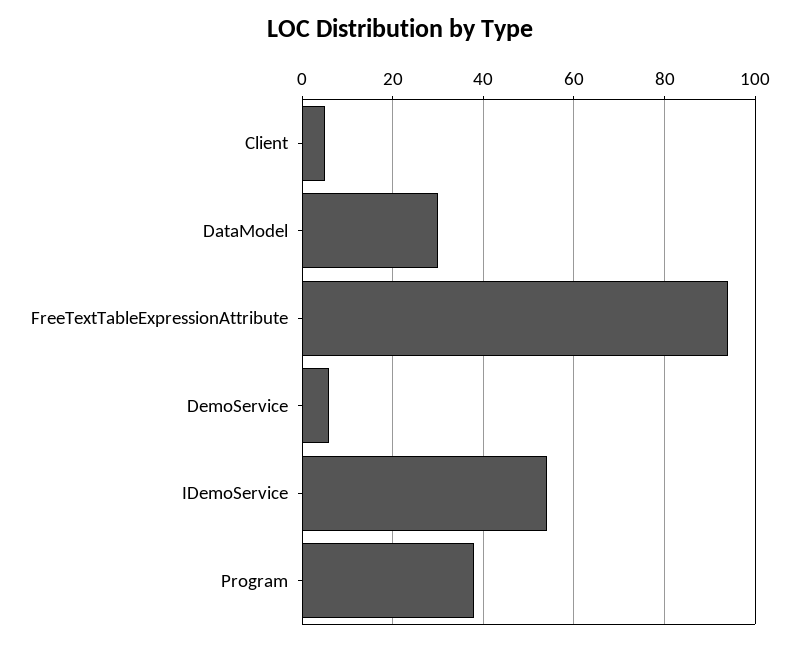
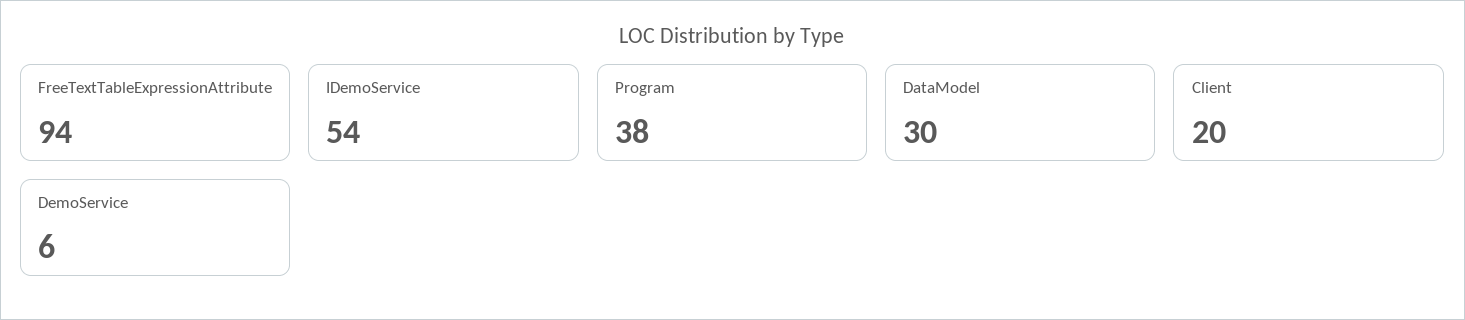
  {
-   "Client": 5,
+   "Client": 20,
    "DataModel": 30,
    "FreeTextTableExpressionAttribute": 94,
    "DemoService": 6,
    "IDemoService": 54,
    "Program": 38
  }

